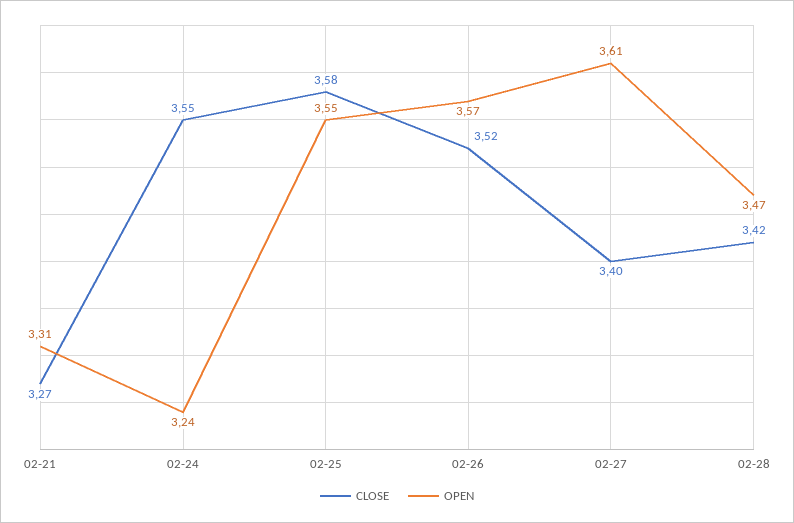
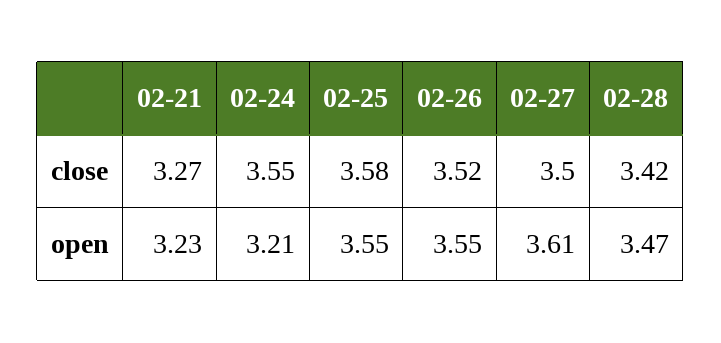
  {
    "CLOSE": {
      "02-21": 3.27,
      "02-24": 3.55,
      "02-25": 3.58,
      "02-26": 3.52,
-     "02-27": 3.4,
+     "02-27": 3.5,
      "02-28": 3.42
    },
    "OPEN": {
-     "02-21": 3.31,
+     "02-21": 3.23,
-     "02-24": 3.24,
+     "02-24": 3.21,
      "02-25": 3.55,
-     "02-26": 3.57,
+     "02-26": 3.55,
      "02-27": 3.61,
      "02-28": 3.47
    }
  }

